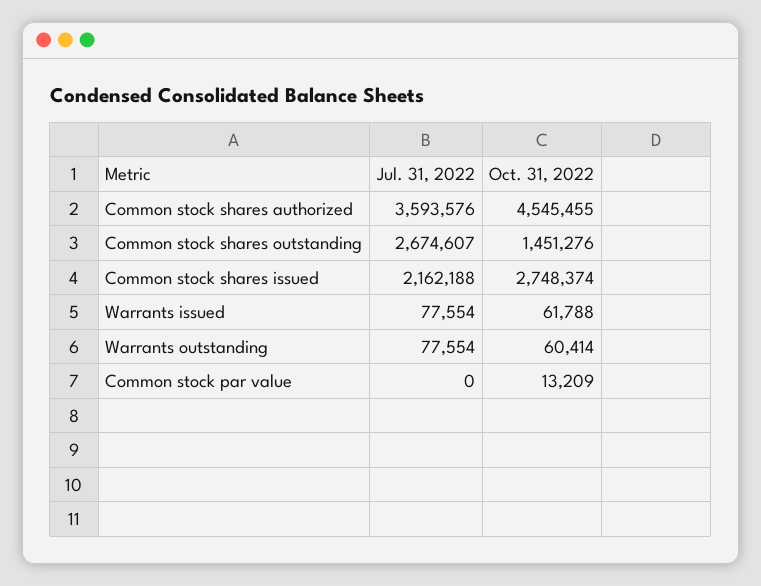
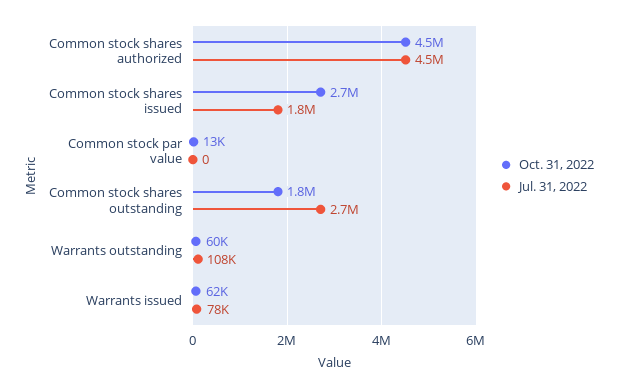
  {
    "Jul. 31, 2022": {
-     "Common stock shares authorized": 3593576,
+     "Common stock shares authorized": 4500000,
      "Common stock shares outstanding": 2674607,
-     "Common stock shares issued": 2162188,
+     "Common stock shares issued": 1800000,
      "Warrants issued": 77554,
-     "Warrants outstanding": 77554,
+     "Warrants outstanding": 108000,
      "Common stock par value": 0
    },
    "Oct. 31, 2022": {
      "Common stock shares authorized": 4545455,
-     "Common stock shares outstanding": 1451276,
+     "Common stock shares outstanding": 1800000,
      "Common stock shares issued": 2748374,
      "Warrants issued": 61788,
      "Warrants outstanding": 60414,
      "Common stock par value": 13209
    }
  }

